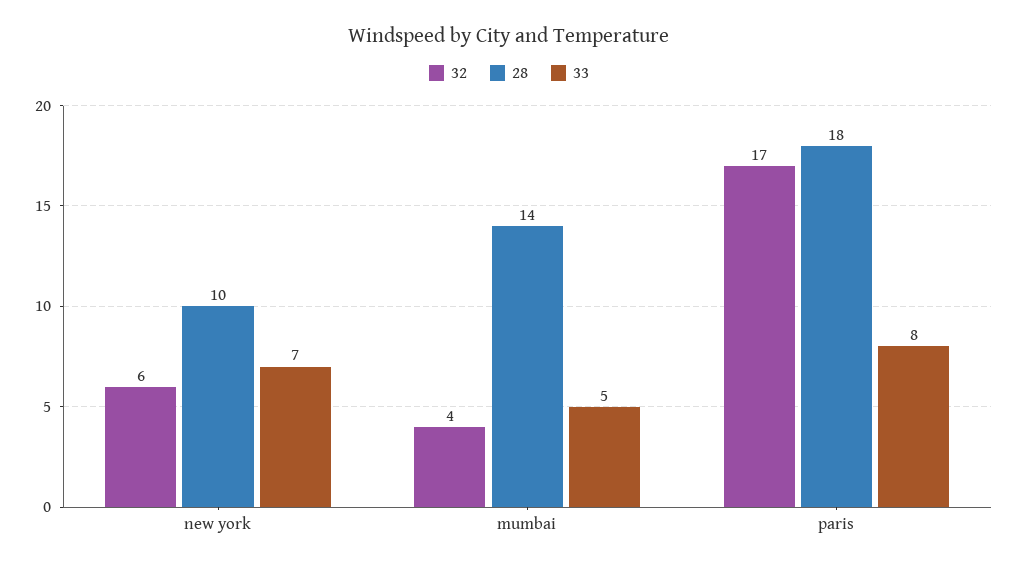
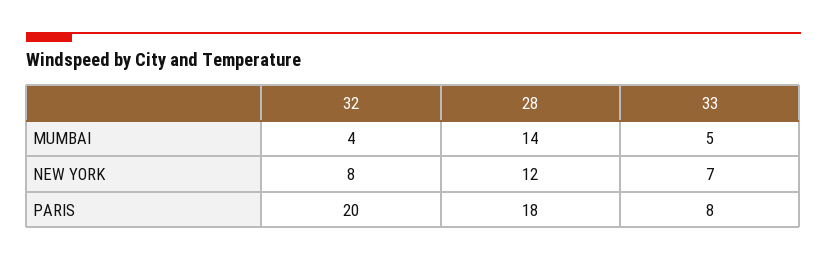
  {
    "32": {
-     "new york": 6,
+     "new york": 8,
      "mumbai": 4,
-     "paris": 17
+     "paris": 20
    },
    "28": {
-     "new york": 10,
+     "new york": 12,
      "mumbai": 14,
      "paris": 18
    },
    "33": {
      "new york": 7,
      "mumbai": 5,
      "paris": 8
    }
  }

